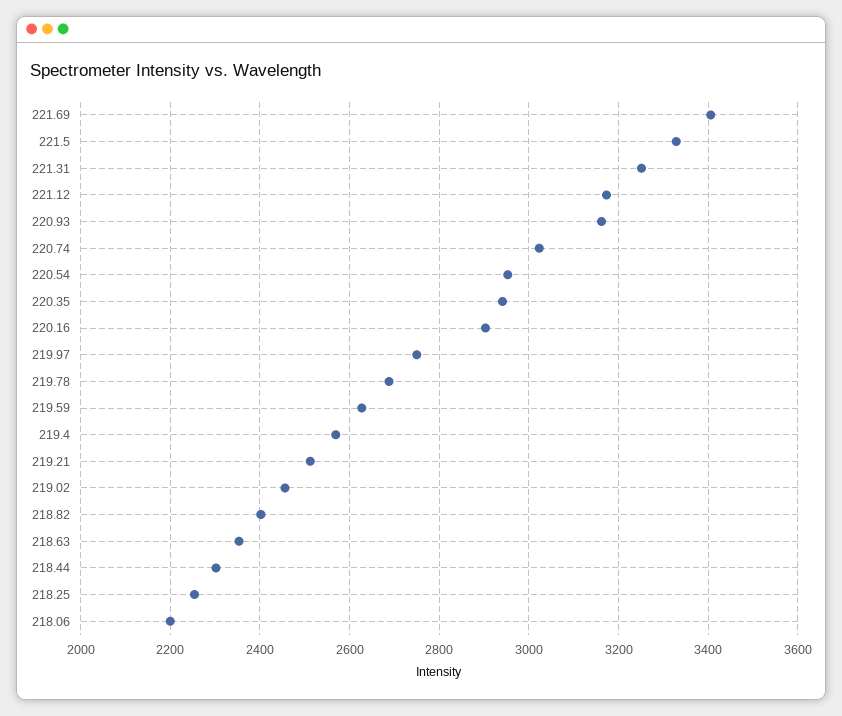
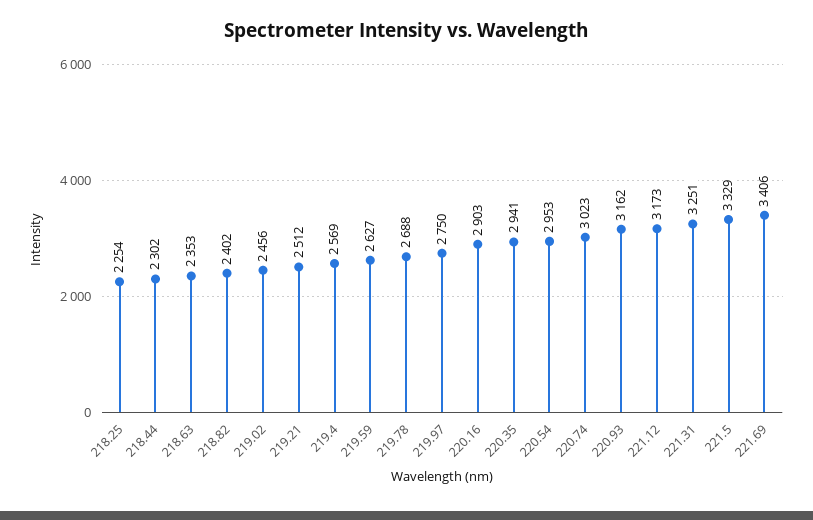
  {
    "221.69": 3406,
    "221.5": 3329,
    "221.31": 3251,
    "221.12": 3173,
    "220.93": 3162,
    "220.74": 3023,
    "220.54": 2953,
    "220.35": 2941,
    "220.16": 2903,
    "219.97": 2750,
    "219.78": 2688,
    "219.59": 2627,
    "219.4": 2569,
    "219.21": 2512,
    "219.02": 2456,
    "218.82": 2402,
    "218.63": 2353,
    "218.44": 2302,
-   "218.25": 2254,
+   "218.25": 2254
-   "218.06": 2200
  }

